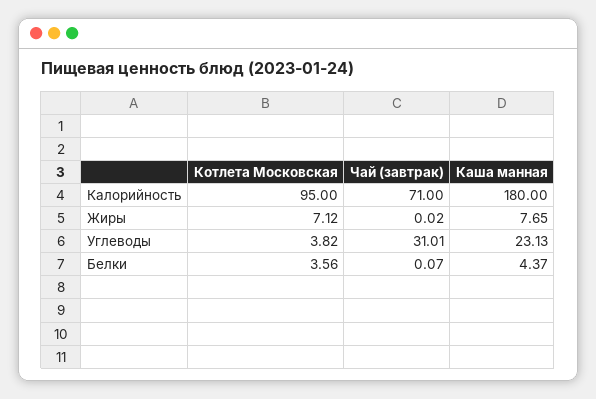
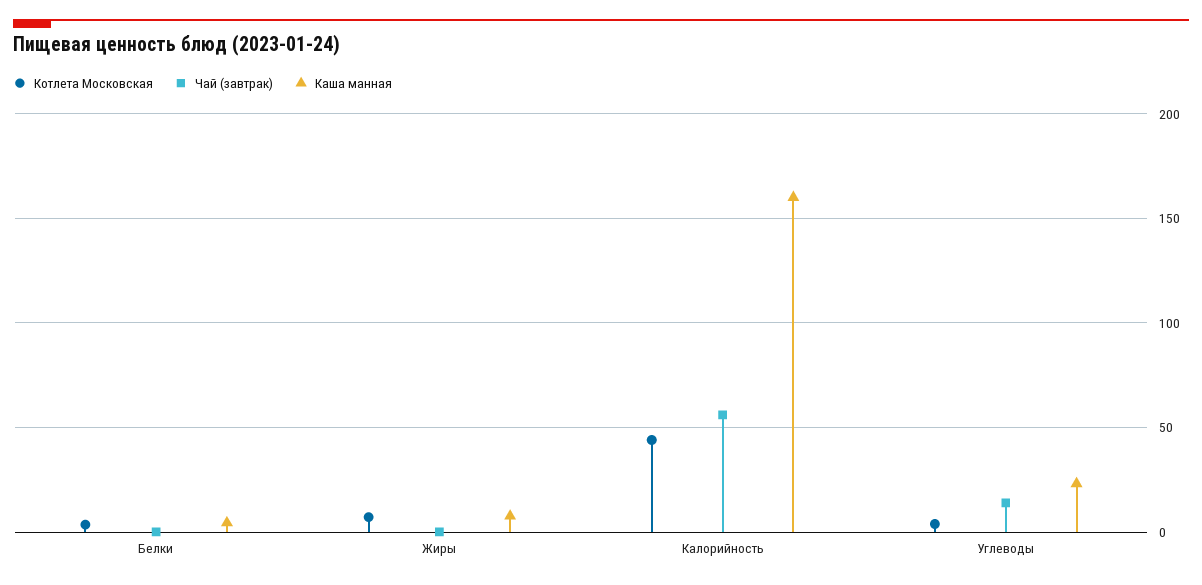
  {
    "Котлета Московская": {
-     "Калорийность": 95,
+     "Калорийность": 45,
      "Жиры": 7.12,
      "Углеводы": 3.82,
      "Белки": 3.56
    },
    "Чай (завтрак)": {
-     "Калорийность": 71,
+     "Калорийность": 55,
      "Жиры": 0.02,
-     "Углеводы": 31.01,
+     "Углеводы": 15,
      "Белки": 0.07
    },
    "Каша манная": {
-     "Калорийность": 180,
+     "Калорийность": 160,
      "Жиры": 7.65,
      "Углеводы": 23.13,
      "Белки": 4.37
    }
  }

